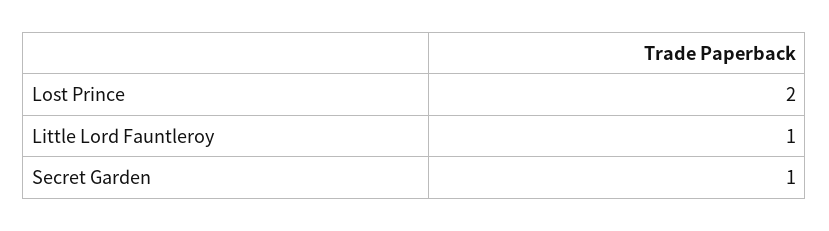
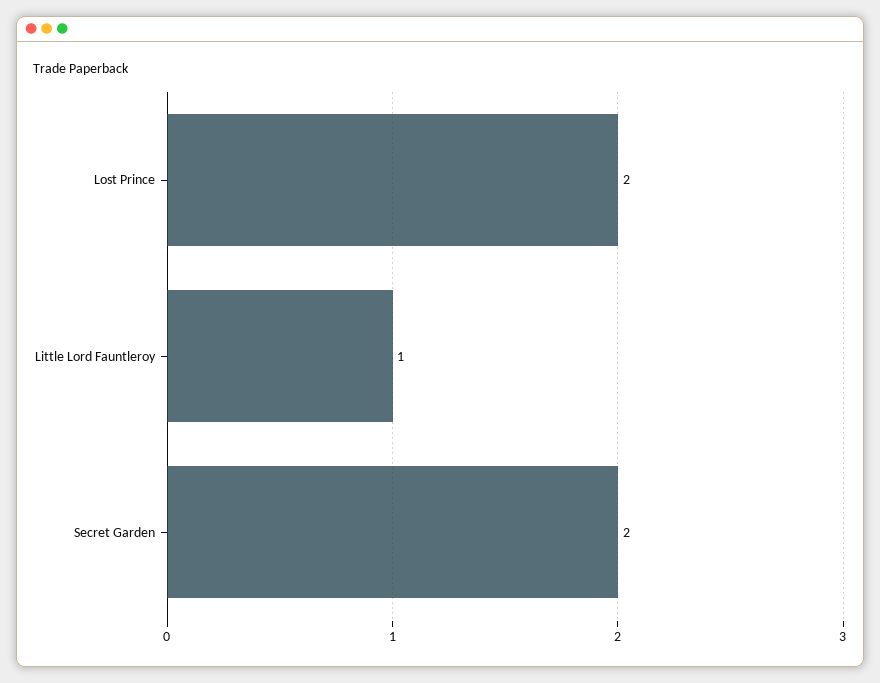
  {
    "Lost Prince": 2,
    "Little Lord Fauntleroy": 1,
-   "Secret Garden": 1
+   "Secret Garden": 2
  }

